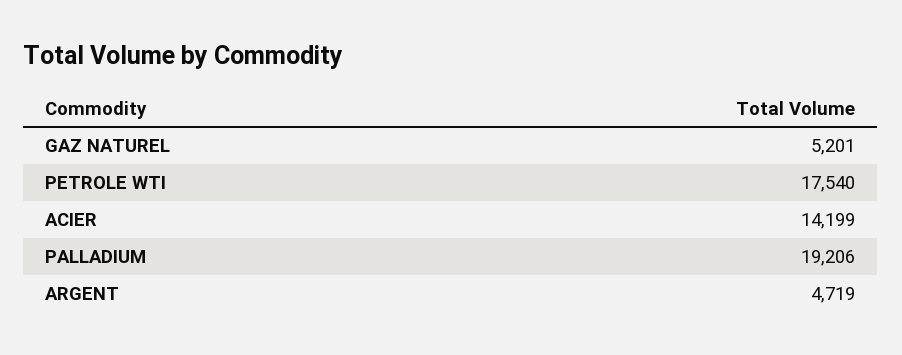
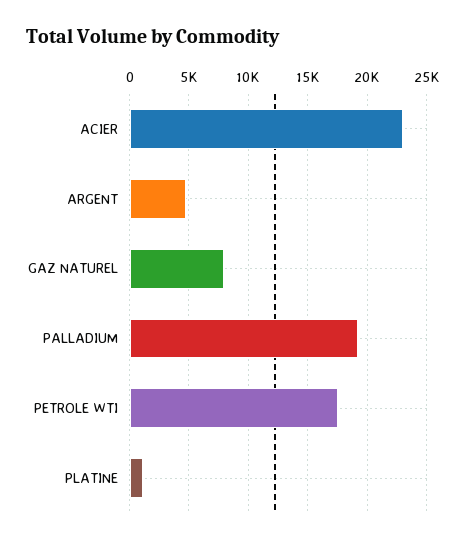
  {
-   "GAZ NATUREL": 5201,
+   "GAZ NATUREL": 8000,
    "PETROLE WTI": 17540,
-   "ACIER": 14199,
+   "ACIER": 23000,
    "PALLADIUM": 19206,
-   "ARGENT": 4719
+   "ARGENT": 4719,
+   "PLATINE": 1000
  }

